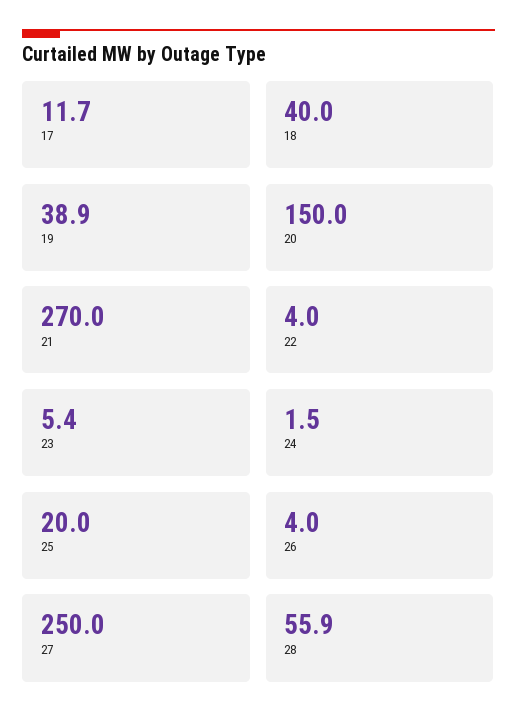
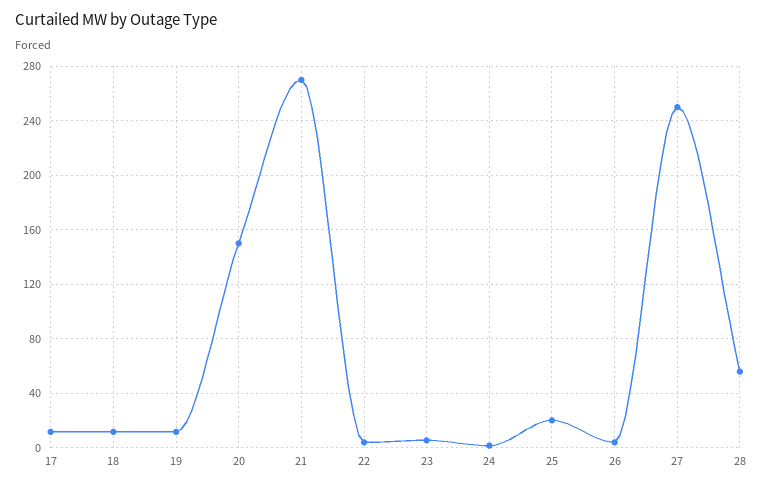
  {
    "17": 11.7,
-   "18": 40,
+   "18": 10,
-   "19": 38.9,
+   "19": 10,
    "20": 150,
    "21": 270,
    "22": 4,
    "23": 5.4,
    "24": 1.5,
    "25": 20,
    "26": 4,
    "27": 250,
    "28": 55.9
  }

